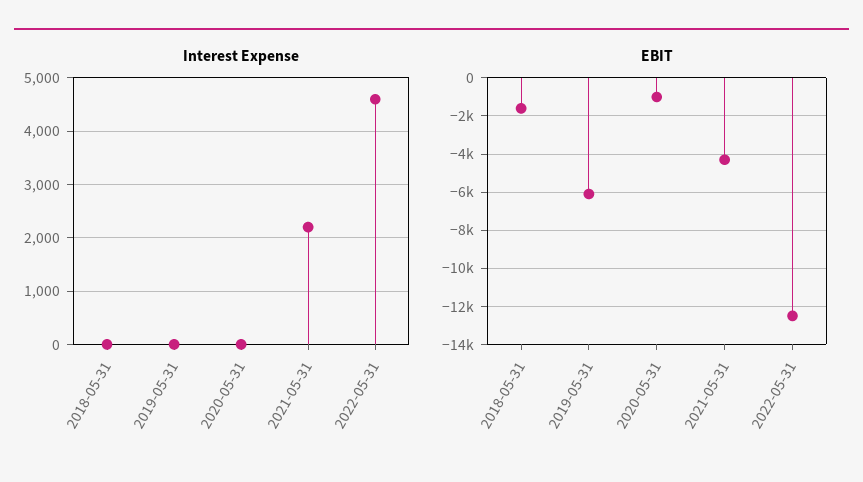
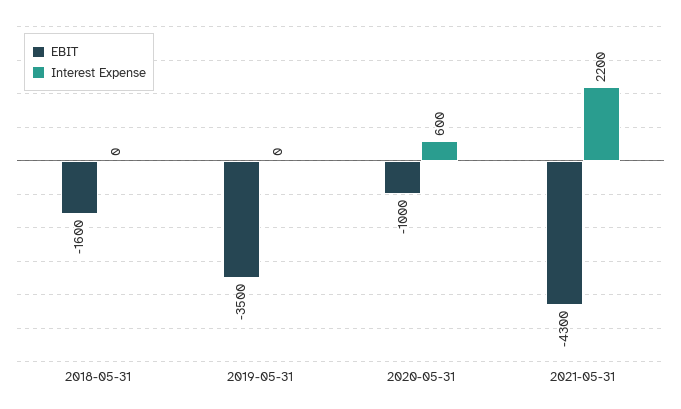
  {
    "Interest Expense": {
      "2018-05-31": 0,
      "2019-05-31": 0,
-     "2020-05-31": 0,
+     "2020-05-31": 600,
-     "2021-05-31": 2200,
+     "2021-05-31": 2200
-     "2022-05-31": 4600
    },
    "EBIT": {
      "2018-05-31": -1600,
-     "2019-05-31": -6000,
+     "2019-05-31": -3500,
      "2020-05-31": -1000,
-     "2021-05-31": -4300,
+     "2021-05-31": -4300
-     "2022-05-31": -12500
    }
  }

